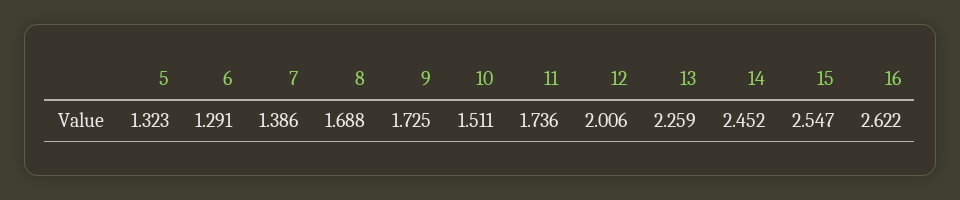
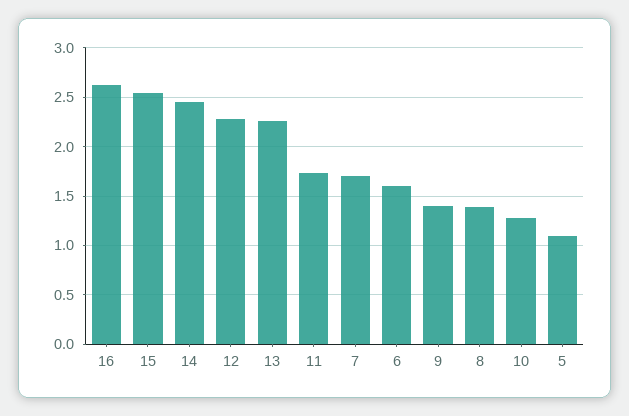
  {
-   "5": 1.323,
+   "5": 1.1,
-   "6": 1.291,
+   "6": 1.6,
-   "7": 1.386,
+   "7": 1.7,
-   "8": 1.688,
+   "8": 1.4,
-   "9": 1.725,
+   "9": 1.4,
-   "10": 1.511,
+   "10": 1.3,
    "11": 1.736,
-   "12": 2.006,
+   "12": 2.3,
    "13": 2.259,
    "14": 2.452,
    "15": 2.547,
    "16": 2.622
  }

